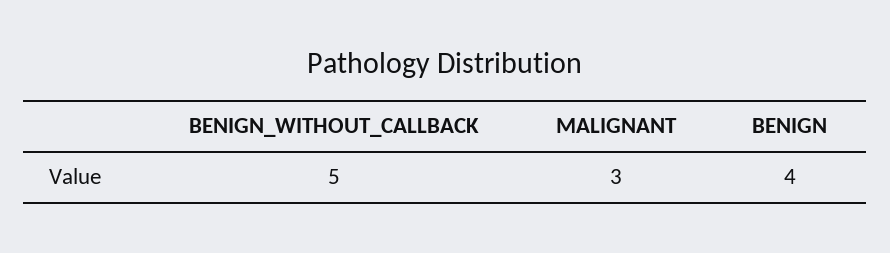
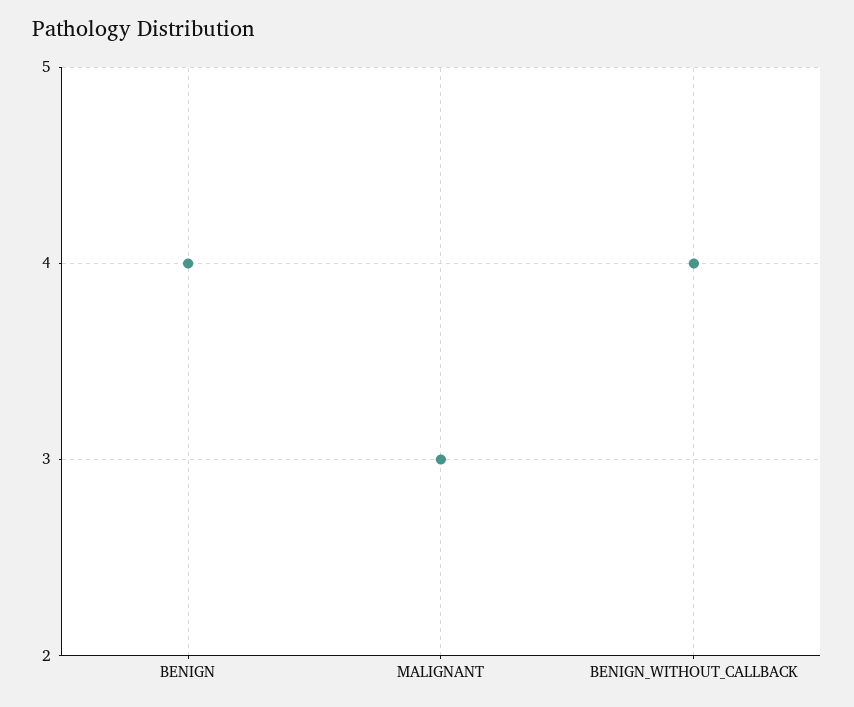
  {
-   "BENIGN_WITHOUT_CALLBACK": 5,
+   "BENIGN_WITHOUT_CALLBACK": 4,
    "MALIGNANT": 3,
    "BENIGN": 4
  }

